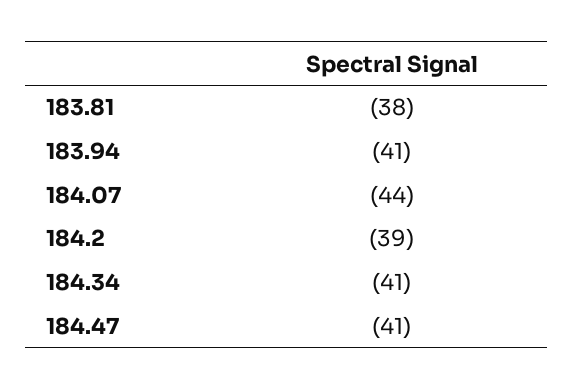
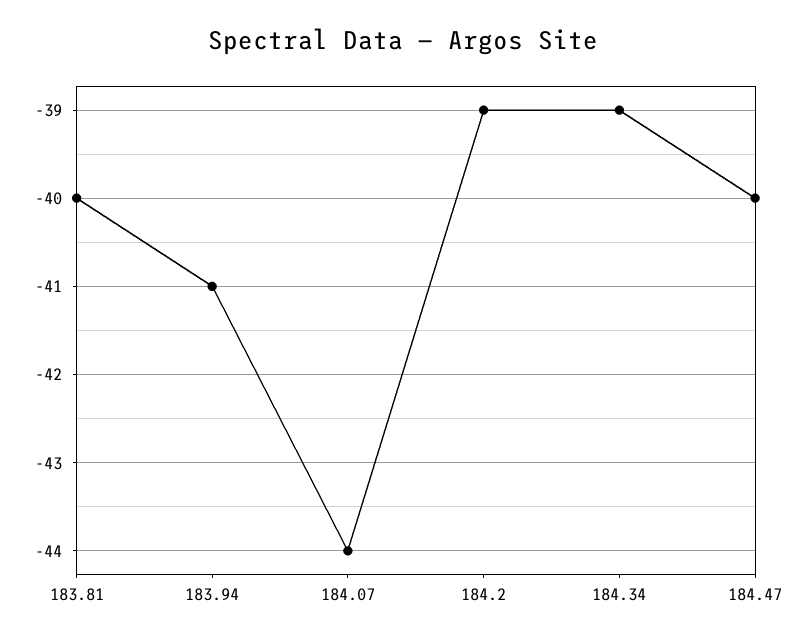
  {
-   "183.81": -38,
+   "183.81": -40,
    "183.94": -41,
    "184.07": -44,
    "184.2": -39,
-   "184.34": -41,
+   "184.34": -39,
-   "184.47": -41
+   "184.47": -40
  }

